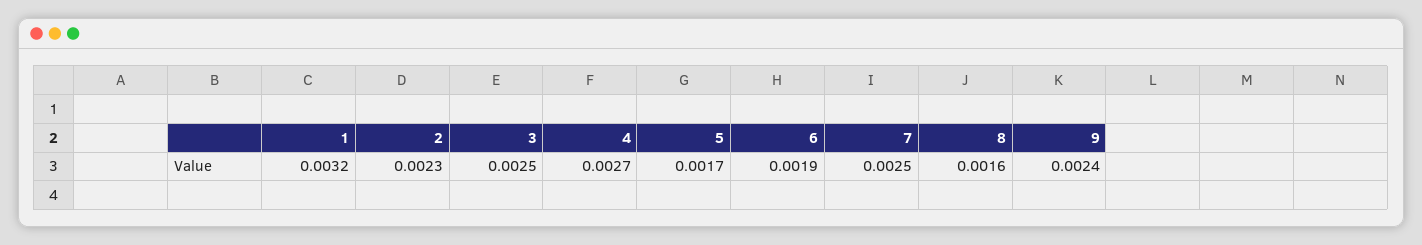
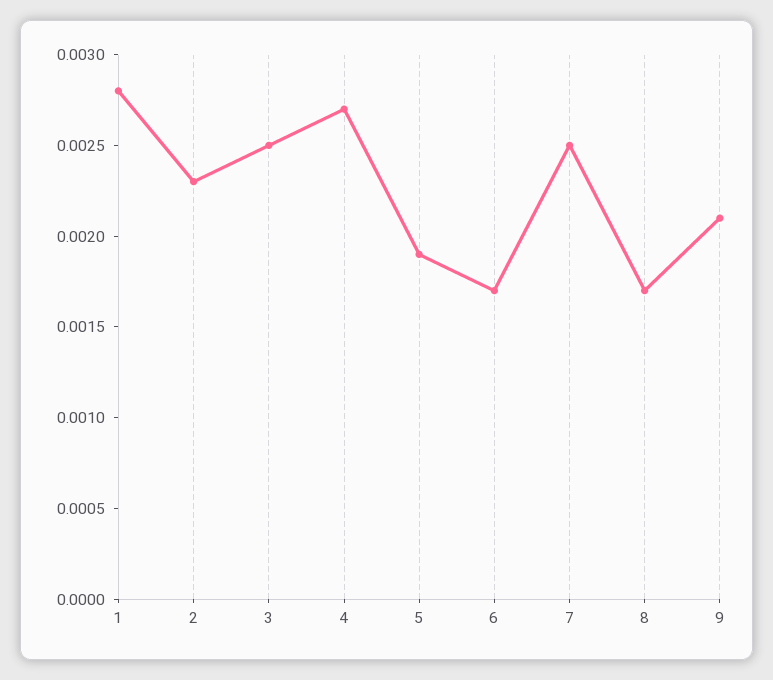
  {
-   "1": 0.0032,
+   "1": 0.0028,
    "2": 0.0023,
    "3": 0.0025,
    "4": 0.0027,
-   "5": 0.0017,
+   "5": 0.0019,
-   "6": 0.0019,
+   "6": 0.0017,
    "7": 0.0025,
-   "8": 0.0016,
+   "8": 0.0017,
-   "9": 0.0024
+   "9": 0.0021
  }

